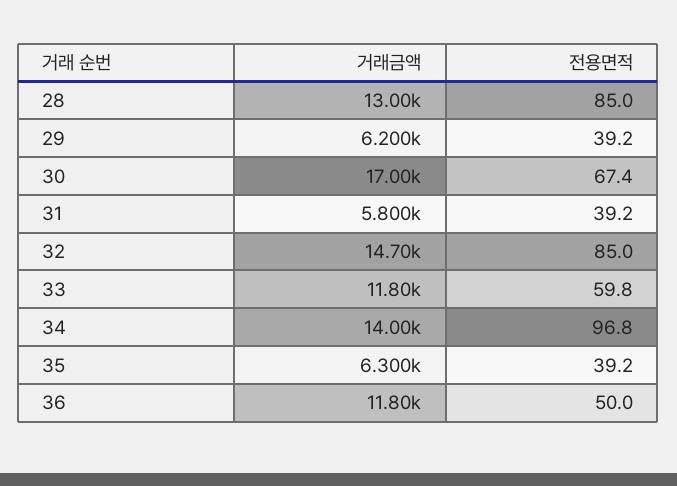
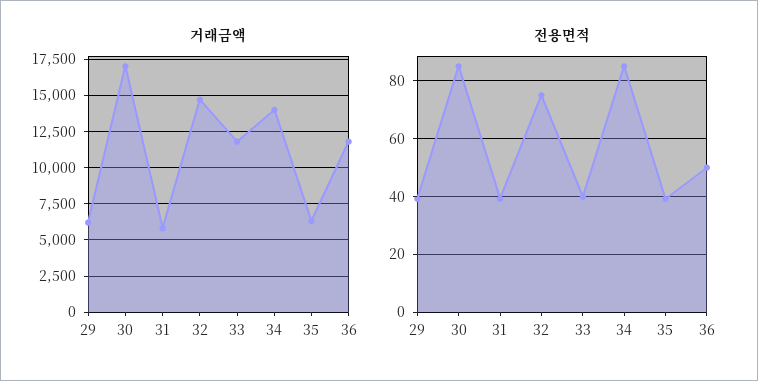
  {
    "거래금액": {
-     "28": 13000,
      "29": 6200,
      "30": 17000,
      "31": 5800,
      "32": 14700,
      "33": 11800,
      "34": 14000,
      "35": 6300,
      "36": 11800
    },
    "전용면적": {
-     "28": 85,
      "29": 39.2,
-     "30": 67.4,
+     "30": 85,
      "31": 39.2,
-     "32": 85,
+     "32": 75,
-     "33": 59.8,
+     "33": 40,
-     "34": 96.8,
+     "34": 85,
      "35": 39.2,
      "36": 50
    }
  }

